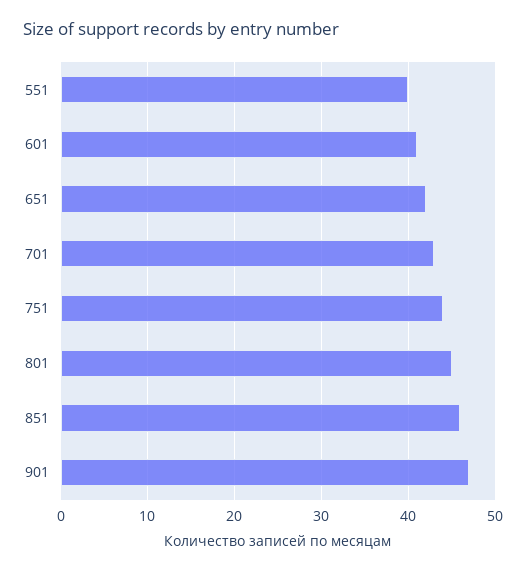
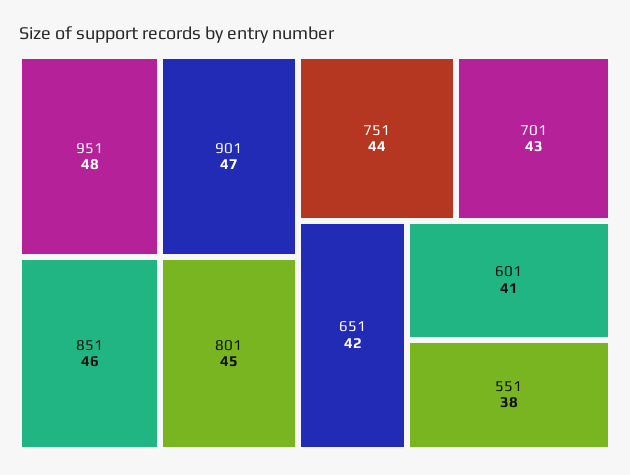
  {
-   "551": 40,
+   "551": 38,
    "601": 41,
    "651": 42,
    "701": 43,
    "751": 44,
    "801": 45,
    "851": 46,
-   "901": 47
+   "901": 47,
+   "951": 48
  }

